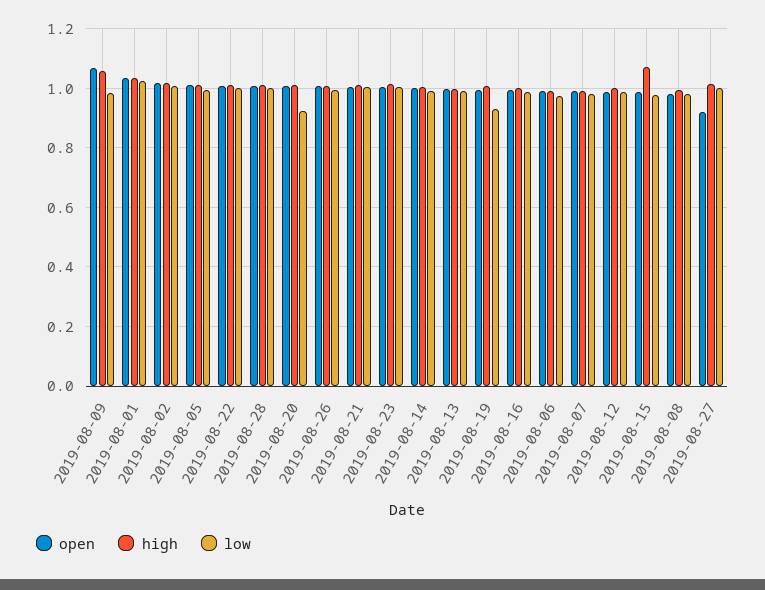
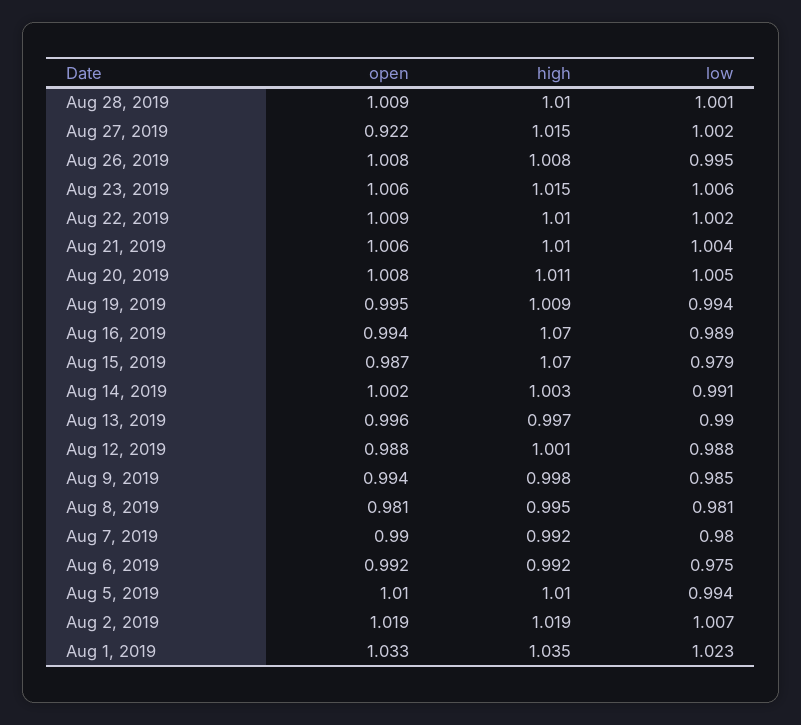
  {
    "open": {
-     "2019-08-09": 1.075,
+     "2019-08-09": 0.994,
      "2019-08-01": 1.033,
      "2019-08-02": 1.019,
      "2019-08-05": 1.01,
      "2019-08-22": 1.009,
      "2019-08-28": 1.009,
      "2019-08-20": 1.008,
      "2019-08-26": 1.008,
      "2019-08-21": 1.006,
      "2019-08-23": 1.006,
      "2019-08-14": 1.002,
      "2019-08-13": 0.996,
      "2019-08-19": 0.995,
      "2019-08-16": 0.994,
      "2019-08-06": 0.992,
      "2019-08-07": 0.99,
      "2019-08-12": 0.988,
      "2019-08-15": 0.987,
      "2019-08-08": 0.981,
      "2019-08-27": 0.922
    },
    "high": {
-     "2019-08-09": 1.05,
+     "2019-08-09": 0.998,
      "2019-08-01": 1.035,
      "2019-08-02": 1.019,
      "2019-08-05": 1.01,
      "2019-08-22": 1.01,
      "2019-08-28": 1.01,
      "2019-08-20": 1.011,
      "2019-08-26": 1.008,
      "2019-08-21": 1.01,
      "2019-08-23": 1.015,
      "2019-08-14": 1.003,
      "2019-08-13": 0.997,
      "2019-08-19": 1.009,
-     "2019-08-16": 1,
+     "2019-08-16": 1.07,
      "2019-08-06": 0.992,
      "2019-08-07": 0.992,
      "2019-08-12": 1.001,
      "2019-08-15": 1.07,
      "2019-08-08": 0.995,
      "2019-08-27": 1.015
    },
    "low": {
      "2019-08-09": 0.985,
      "2019-08-01": 1.023,
      "2019-08-02": 1.007,
      "2019-08-05": 0.994,
      "2019-08-22": 1.002,
      "2019-08-28": 1.001,
-     "2019-08-20": 0.925,
+     "2019-08-20": 1.005,
      "2019-08-26": 0.995,
      "2019-08-21": 1.004,
      "2019-08-23": 1.006,
      "2019-08-14": 0.991,
      "2019-08-13": 0.99,
-     "2019-08-19": 0.925,
+     "2019-08-19": 0.994,
      "2019-08-16": 0.989,
      "2019-08-06": 0.975,
      "2019-08-07": 0.98,
      "2019-08-12": 0.988,
      "2019-08-15": 0.979,
      "2019-08-08": 0.981,
      "2019-08-27": 1.002
    }
  }

